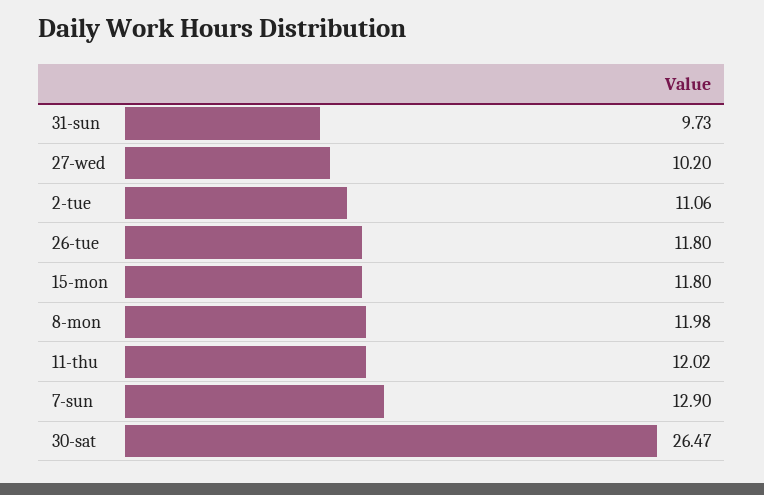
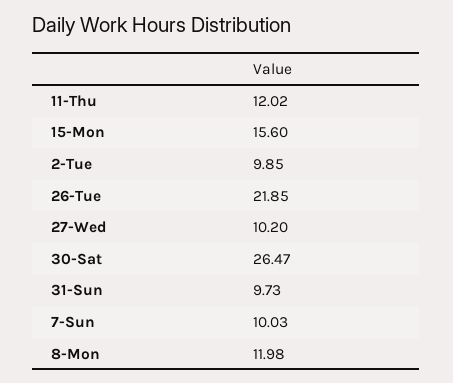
  {
    "31-sun": 9.73,
    "27-wed": 10.2,
-   "2-tue": 11.06,
+   "2-tue": 9.85,
-   "26-tue": 11.8,
+   "26-tue": 21.85,
-   "15-mon": 11.8,
+   "15-mon": 15.6,
    "8-mon": 11.98,
    "11-thu": 12.02,
-   "7-sun": 12.9,
+   "7-sun": 10.03,
    "30-sat": 26.47
  }

